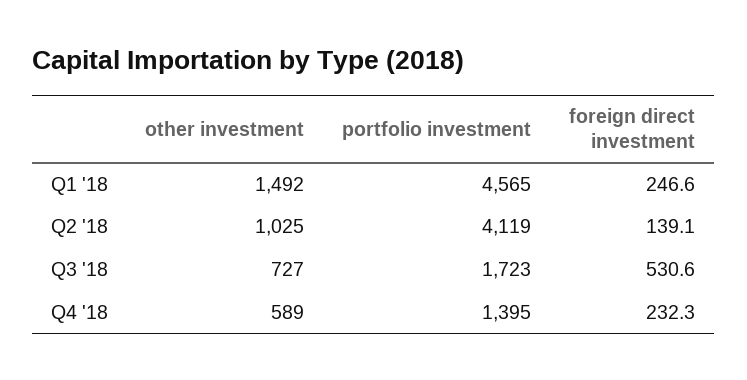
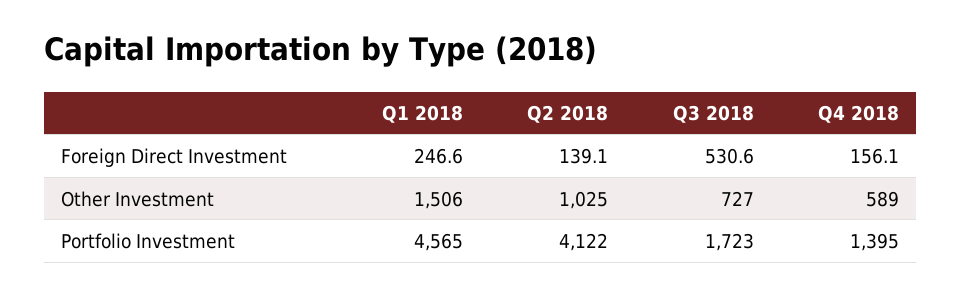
  {
    "other investment": {
-     "Q1 '18": 1492,
+     "Q1 '18": 1506,
      "Q2 '18": 1025,
      "Q3 '18": 727,
      "Q4 '18": 589
    },
    "portfolio investment": {
      "Q1 '18": 4565,
-     "Q2 '18": 4119,
+     "Q2 '18": 4122,
      "Q3 '18": 1723,
      "Q4 '18": 1395
    },
    "foreign direct investment": {
      "Q1 '18": 246.6,
      "Q2 '18": 139.1,
      "Q3 '18": 530.6,
-     "Q4 '18": 232.3
+     "Q4 '18": 156.1
    }
  }

